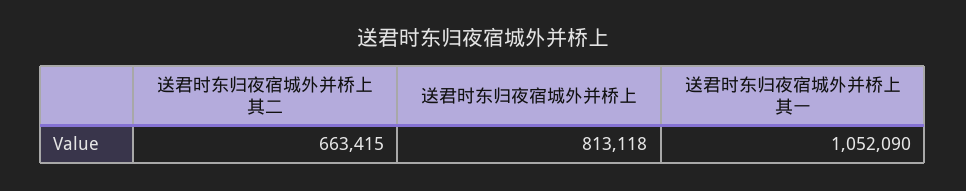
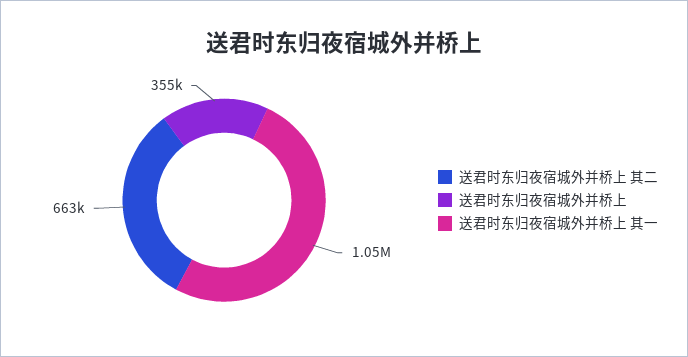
  {
    "送君时东归夜宿城外并桥上 其二": 663415,
-   "送君时东归夜宿城外并桥上": 813118,
+   "送君时东归夜宿城外并桥上": 355000,
    "送君时东归夜宿城外并桥上 其一": 1052090
  }

